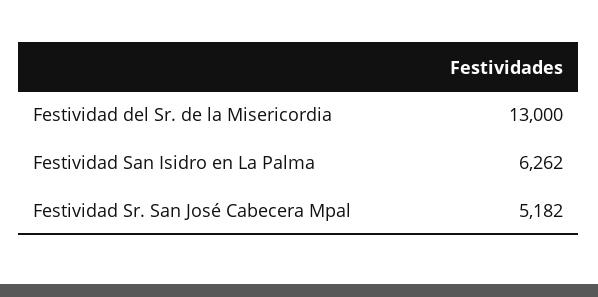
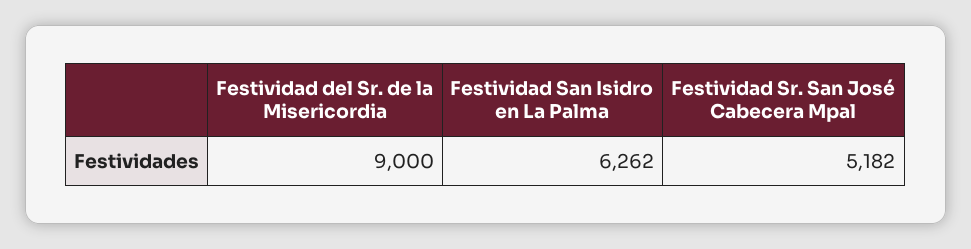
  {
-   "Festividad del Sr. de la Misericordia": 13000,
+   "Festividad del Sr. de la Misericordia": 9000,
    "Festividad San Isidro en La Palma": 6262,
    "Festividad Sr. San José Cabecera Mpal": 5182
  }

